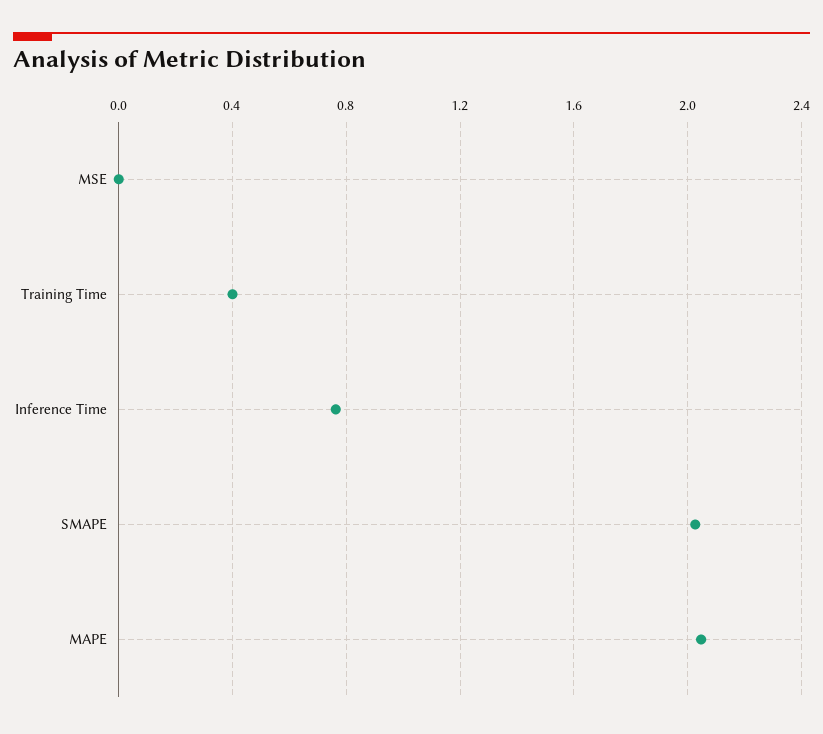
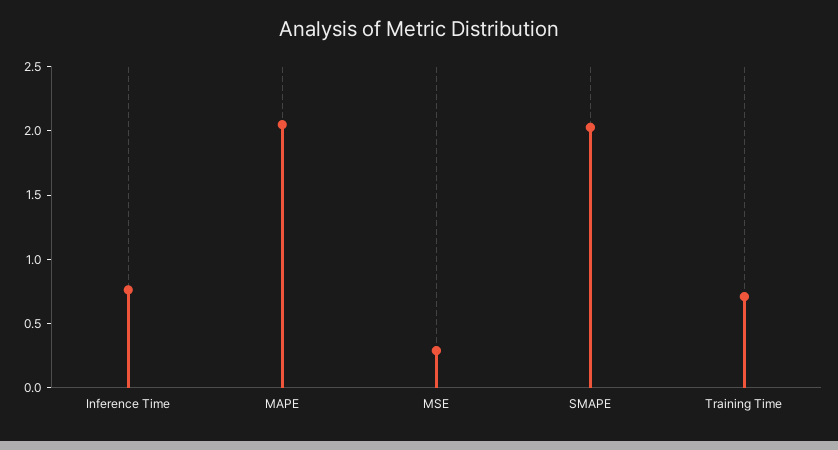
  {
-   "MSE": 0,
+   "MSE": 0.3,
-   "Training Time": 0.4,
+   "Training Time": 0.7,
    "Inference Time": 0.75,
    "SMAPE": 2.05,
    "MAPE": 2.05
  }

